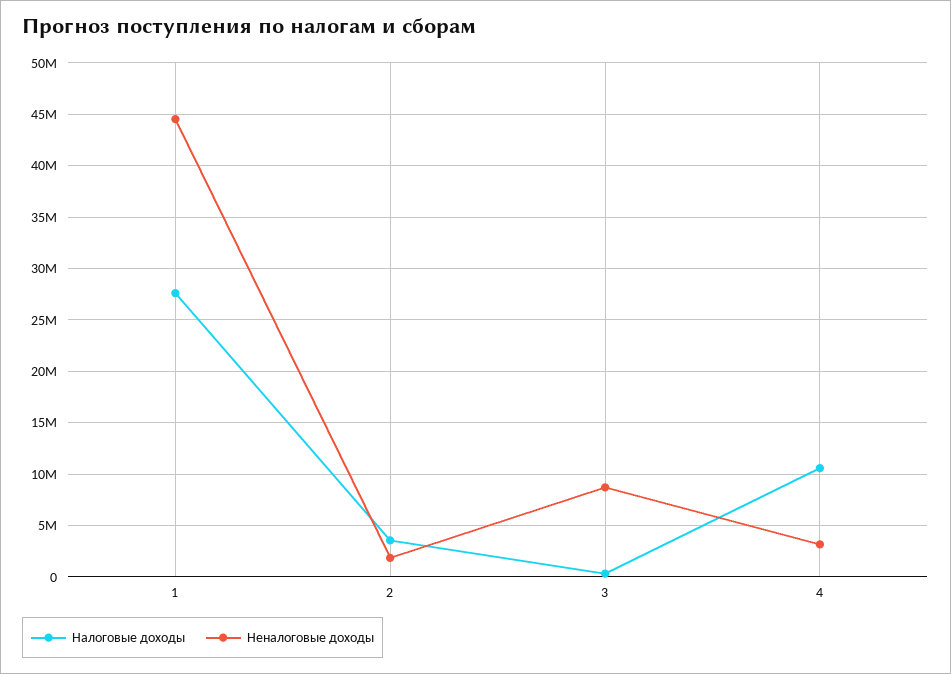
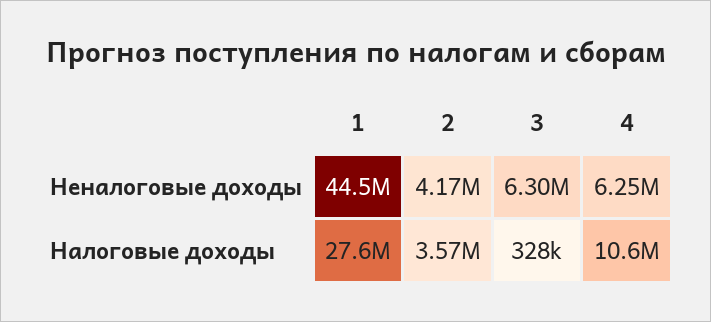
  {
    "Налоговые доходы": {
      "1": 27600000,
      "2": 3570000,
      "3": 328000,
      "4": 10600000
    },
    "Неналоговые доходы": {
      "1": 44500000,
-     "2": 2000000,
+     "2": 4170000,
-     "3": 9000000,
+     "3": 6300000,
-     "4": 3000000
+     "4": 6250000
    }
  }

